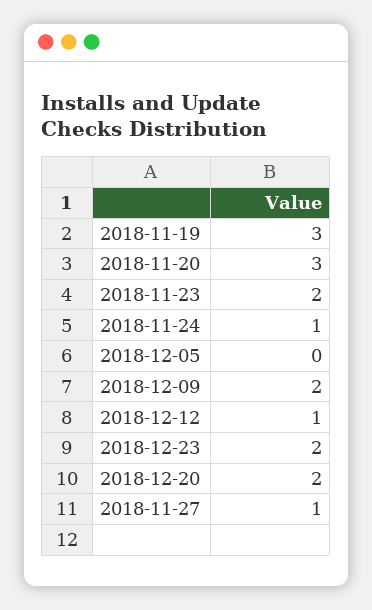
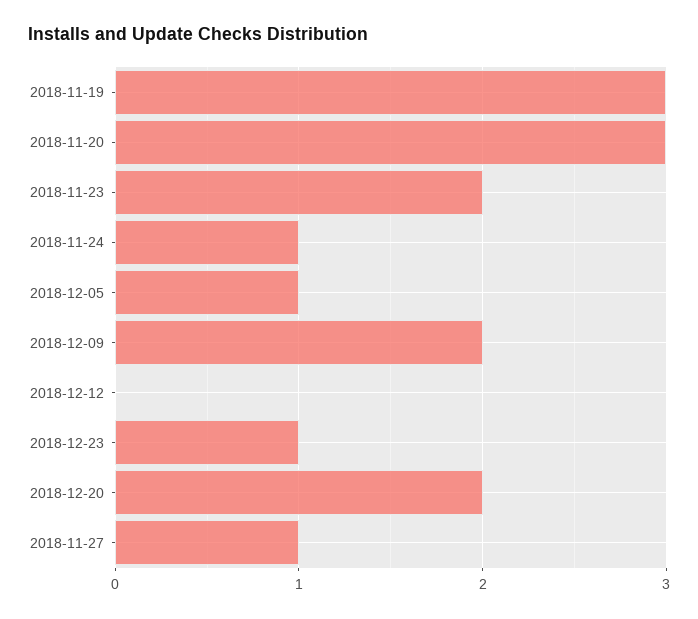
  {
    "2018-11-19": 3,
    "2018-11-20": 3,
    "2018-11-23": 2,
    "2018-11-24": 1,
-   "2018-12-05": 0,
+   "2018-12-05": 1,
    "2018-12-09": 2,
-   "2018-12-12": 1,
+   "2018-12-12": 0,
-   "2018-12-23": 2,
+   "2018-12-23": 1,
    "2018-12-20": 2,
    "2018-11-27": 1
  }

